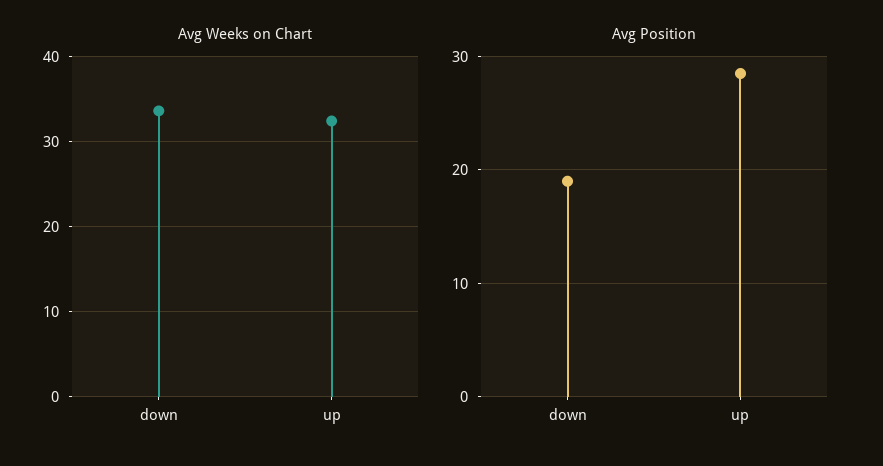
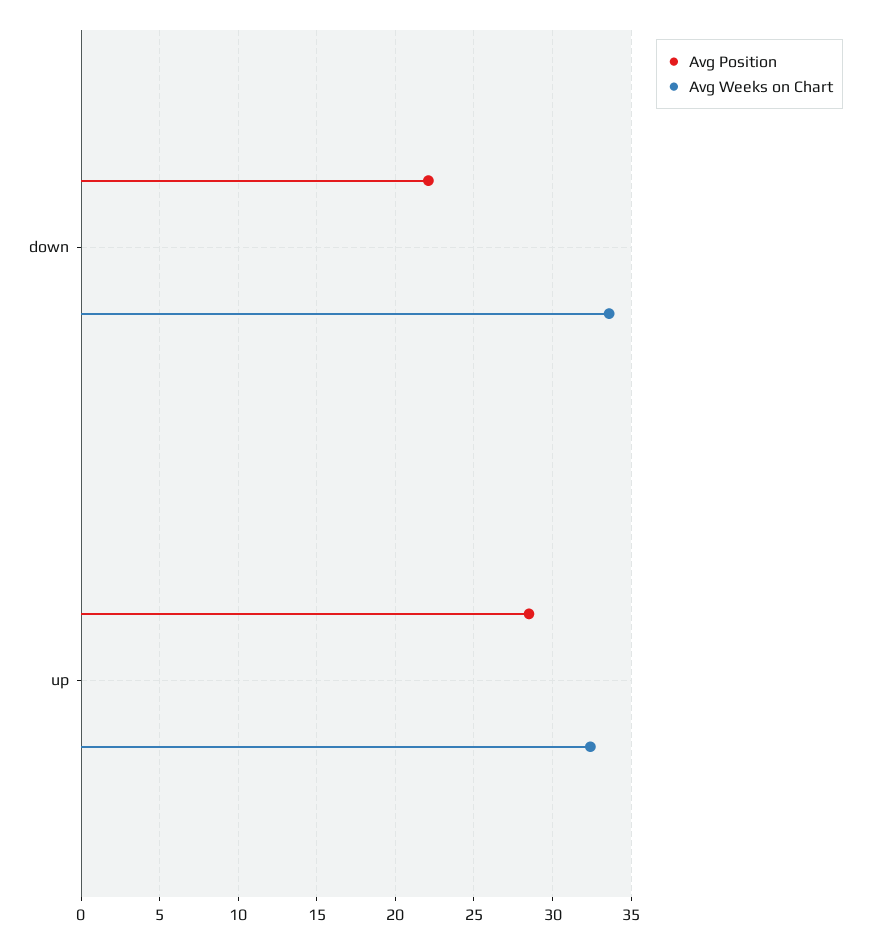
  {
    "Avg Weeks on Chart": {
      "down": 33.5,
      "up": 32.5
    },
    "Avg Position": {
-     "down": 19,
+     "down": 22,
      "up": 28.5
    }
  }

